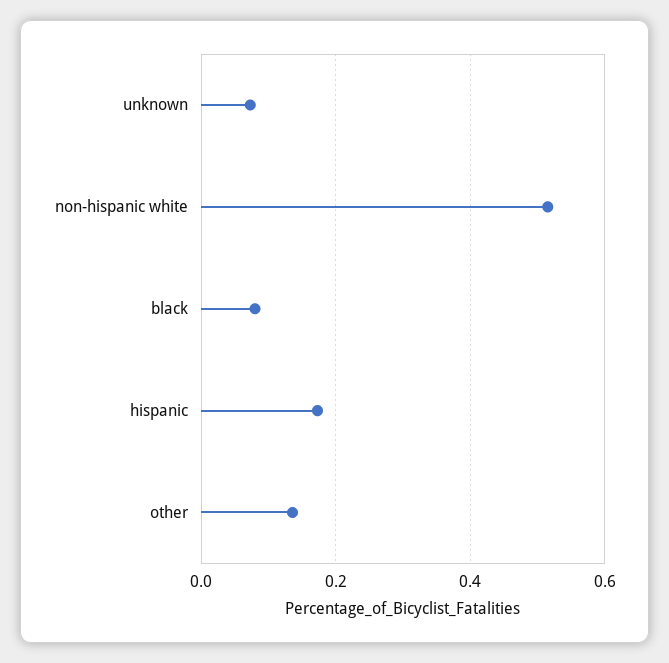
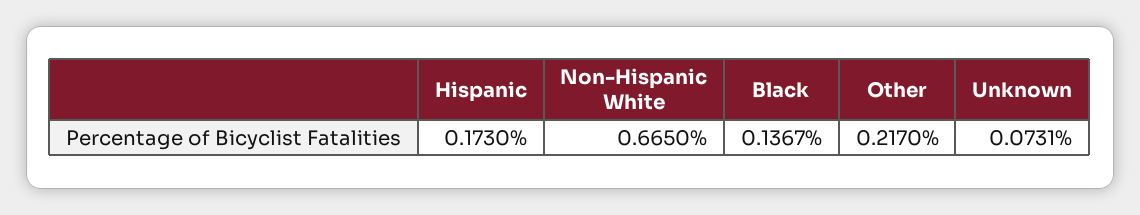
  {
    "unknown": 0.0731,
-   "non-hispanic white": 0.52,
+   "non-hispanic white": 0.665,
-   "black": 0.08,
+   "black": 0.1367,
    "hispanic": 0.173,
-   "other": 0.14
+   "other": 0.217
  }

